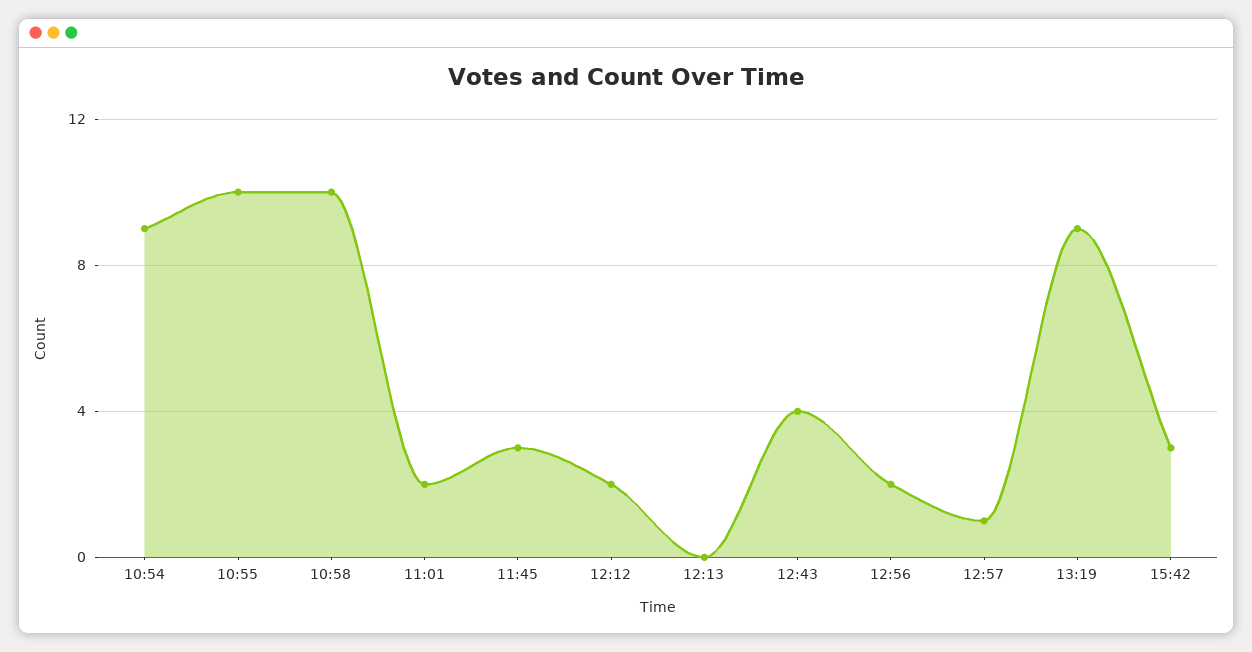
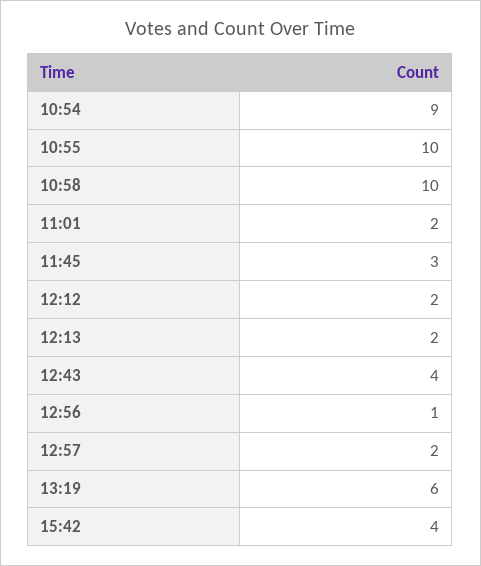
  {
    "10:54": 9,
    "10:55": 10,
    "10:58": 10,
    "11:01": 2,
    "11:45": 3,
    "12:12": 2,
-   "12:13": 0,
+   "12:13": 2,
    "12:43": 4,
-   "12:56": 2,
+   "12:56": 1,
-   "12:57": 1,
+   "12:57": 2,
-   "13:19": 9,
+   "13:19": 6,
-   "15:42": 3
+   "15:42": 4
  }

